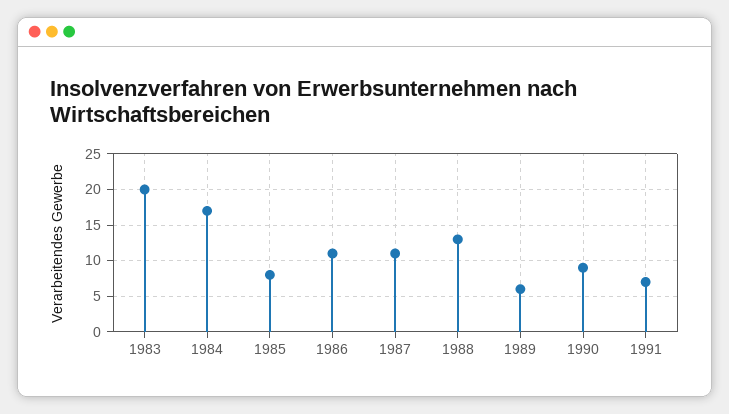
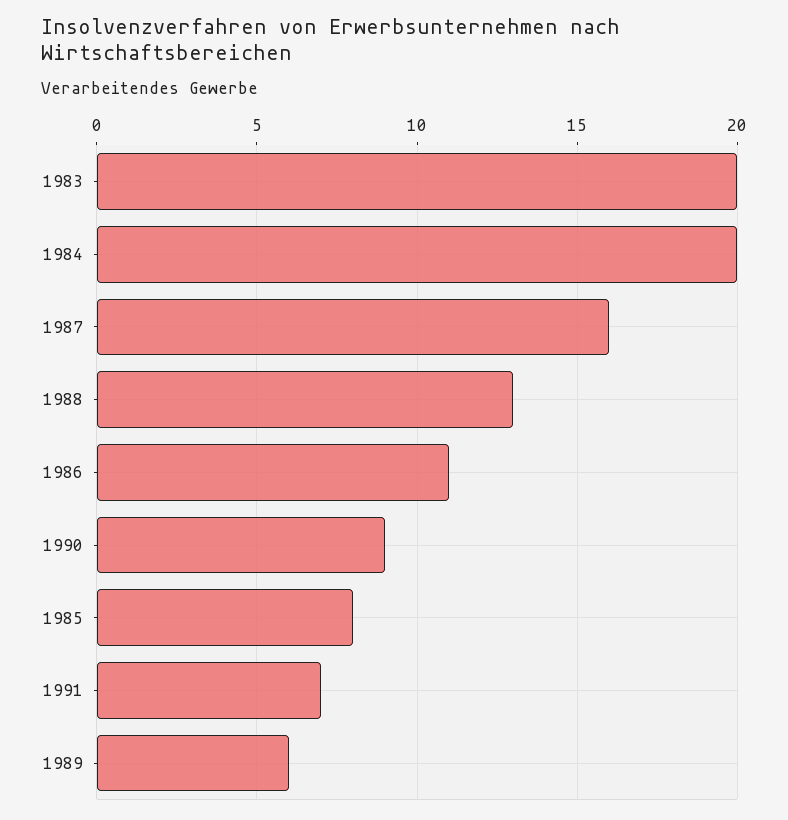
  {
    "1983": 20,
-   "1984": 17,
+   "1984": 20,
    "1985": 8,
    "1986": 11,
-   "1987": 11,
+   "1987": 16,
    "1988": 13,
    "1989": 6,
    "1990": 9,
    "1991": 7
  }

